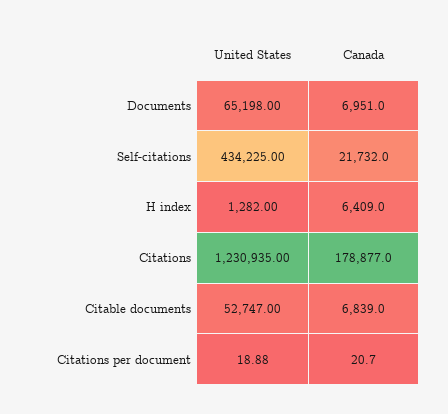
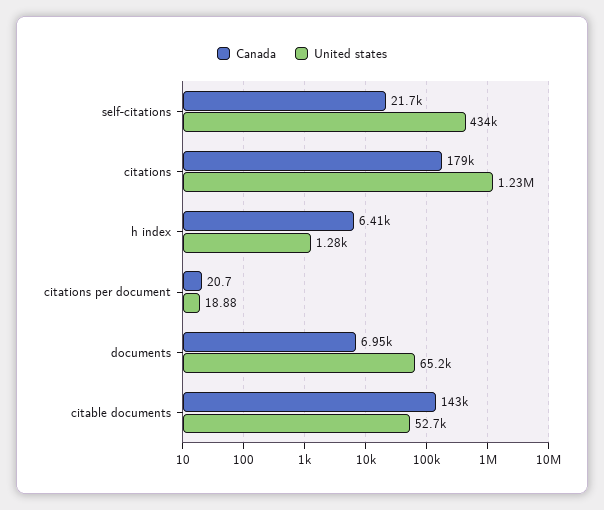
  {
    "United States": {
      "Documents": 65198,
      "Self-citations": 434225,
      "H index": 1282,
      "Citations": 1230935,
      "Citable documents": 52747,
      "Citations per document": 18.88
    },
    "Canada": {
      "Documents": 6951,
      "Self-citations": 21732,
      "H index": 6409,
      "Citations": 178877,
-     "Citable documents": 6839,
+     "Citable documents": 143000,
      "Citations per document": 20.7
    }
  }

